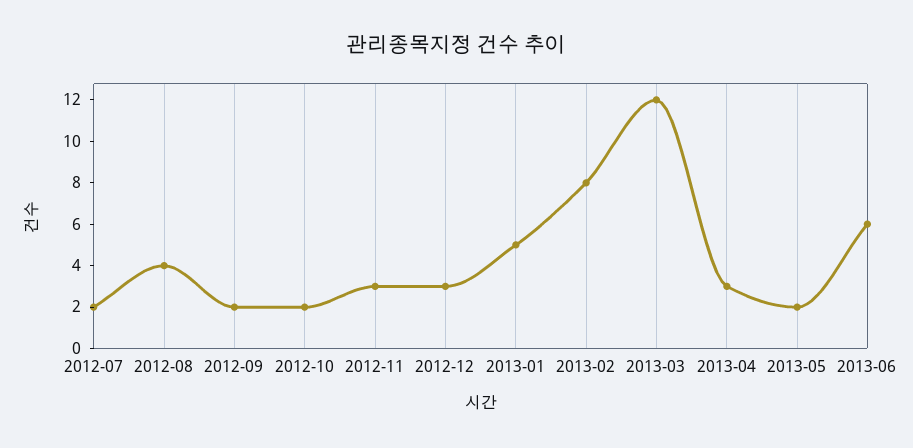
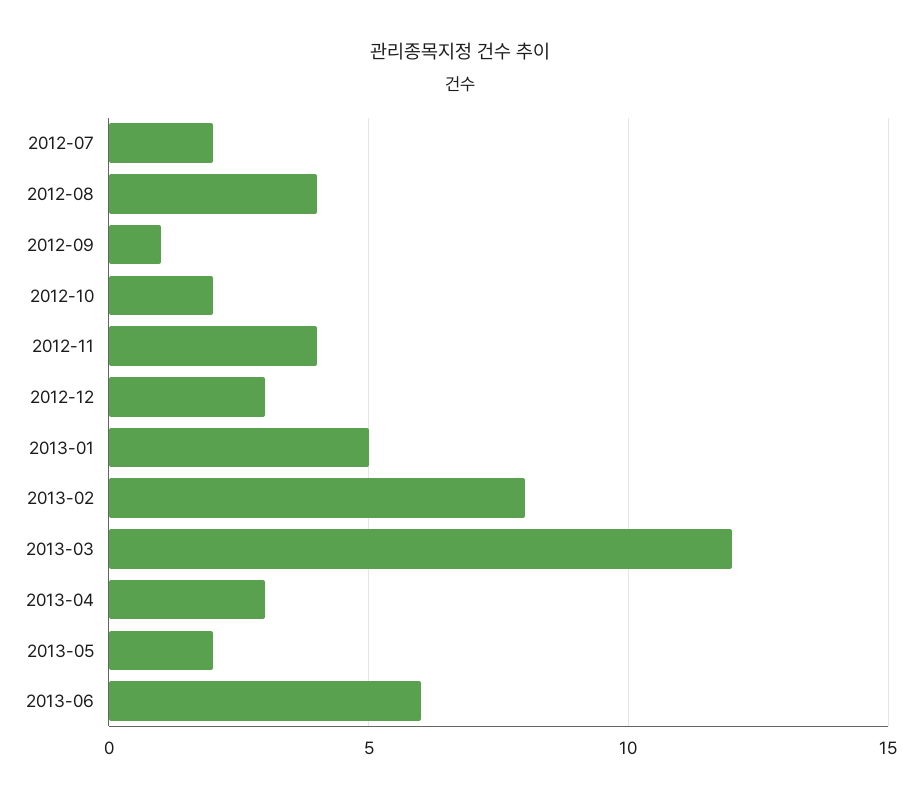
  {
    "2012-07": 2,
    "2012-08": 4,
-   "2012-09": 2,
+   "2012-09": 1,
    "2012-10": 2,
-   "2012-11": 3,
+   "2012-11": 4,
    "2012-12": 3,
    "2013-01": 5,
    "2013-02": 8,
    "2013-03": 12,
    "2013-04": 3,
    "2013-05": 2,
    "2013-06": 6
  }

